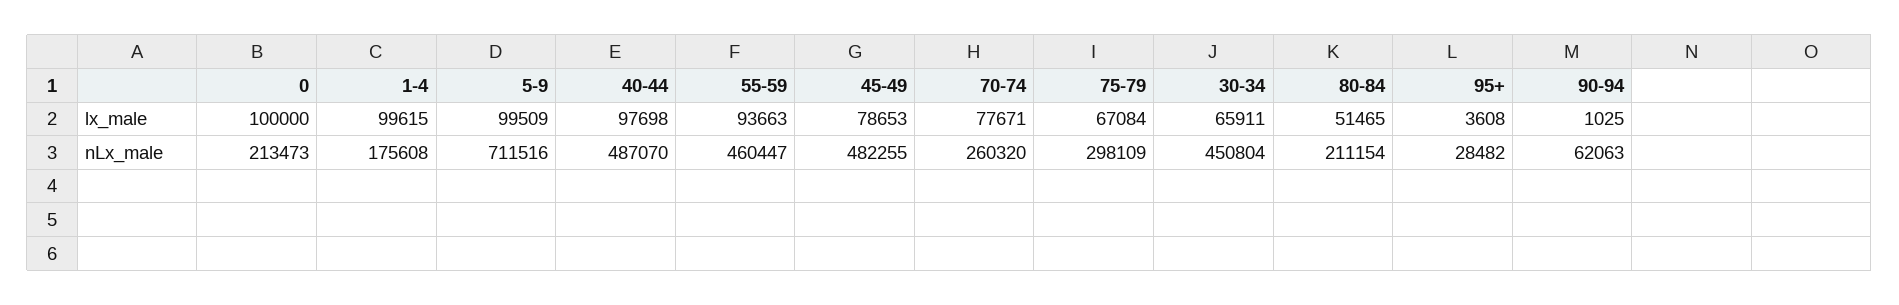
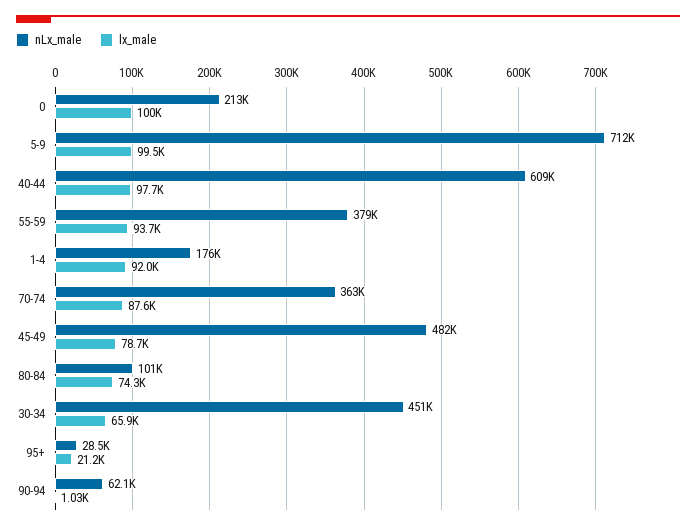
  {
    "lx_male": {
      "0": 100000,
-     "1-4": 99615,
+     "1-4": 92000,
      "5-9": 99509,
      "40-44": 97698,
      "55-59": 93663,
      "45-49": 78653,
-     "70-74": 77671,
+     "70-74": 87600,
-     "75-79": 67084,
      "30-34": 65911,
-     "80-84": 51465,
+     "80-84": 74300,
-     "95+": 3608,
+     "95+": 21200,
      "90-94": 1025
    },
    "nLx_male": {
      "0": 213473,
      "1-4": 175608,
      "5-9": 711516,
-     "40-44": 487070,
+     "40-44": 609000,
-     "55-59": 460447,
+     "55-59": 379000,
      "45-49": 482255,
-     "70-74": 260320,
+     "70-74": 363000,
-     "75-79": 298109,
      "30-34": 450804,
-     "80-84": 211154,
+     "80-84": 101000,
      "95+": 28482,
      "90-94": 62063
    }
  }

